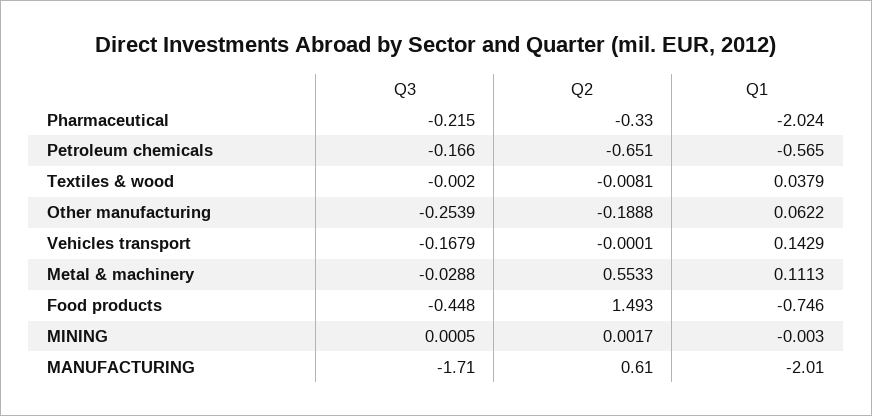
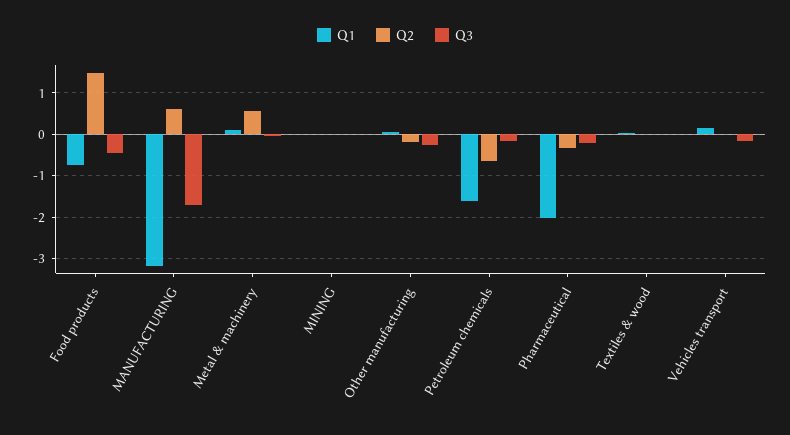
  {
    "Q3": {
      "Pharmaceutical": -0.215,
      "Petroleum chemicals": -0.166,
      "Textiles & wood": -0.002,
      "Other manufacturing": -0.2539,
      "Vehicles transport": -0.1679,
      "Metal & machinery": -0.0288,
      "Food products": -0.448,
      "MINING": 0.0005,
      "MANUFACTURING": -1.71
    },
    "Q2": {
      "Pharmaceutical": -0.33,
      "Petroleum chemicals": -0.651,
      "Textiles & wood": -0.0081,
      "Other manufacturing": -0.1888,
      "Vehicles transport": -0.0001,
      "Metal & machinery": 0.5533,
      "Food products": 1.493,
      "MINING": 0.0017,
      "MANUFACTURING": 0.61
    },
    "Q1": {
      "Pharmaceutical": -2.024,
-     "Petroleum chemicals": -0.565,
+     "Petroleum chemicals": -1.6,
      "Textiles & wood": 0.0379,
      "Other manufacturing": 0.0622,
      "Vehicles transport": 0.1429,
      "Metal & machinery": 0.1113,
      "Food products": -0.746,
      "MINING": -0.003,
-     "MANUFACTURING": -2.01
+     "MANUFACTURING": -3.2
    }
  }

